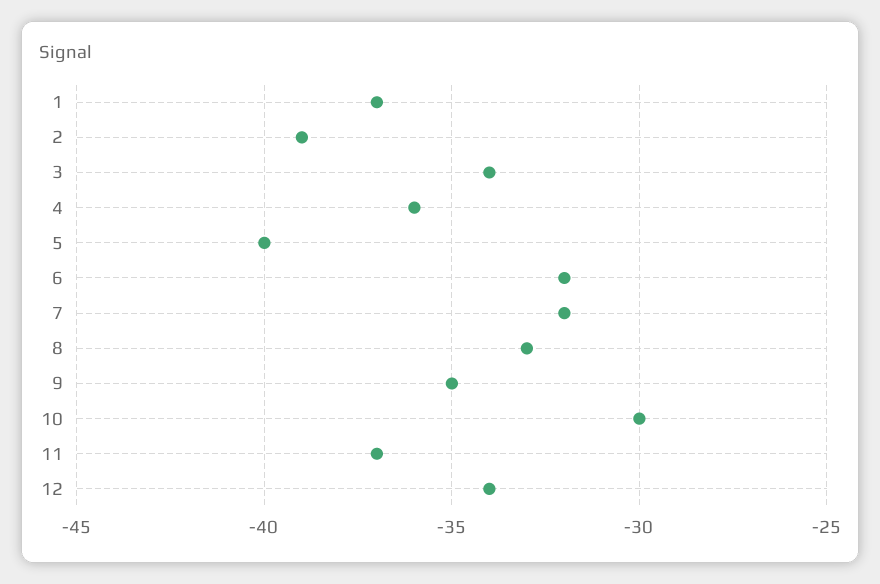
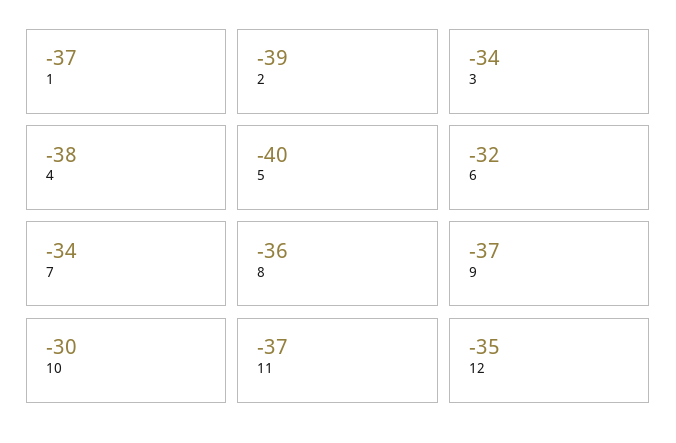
  {
    "1": -37,
    "2": -39,
    "3": -34,
-   "4": -36,
+   "4": -38,
    "5": -40,
    "6": -32,
-   "7": -32,
+   "7": -34,
-   "8": -33,
+   "8": -36,
-   "9": -35,
+   "9": -37,
    "10": -30,
    "11": -37,
-   "12": -34
+   "12": -35
  }

